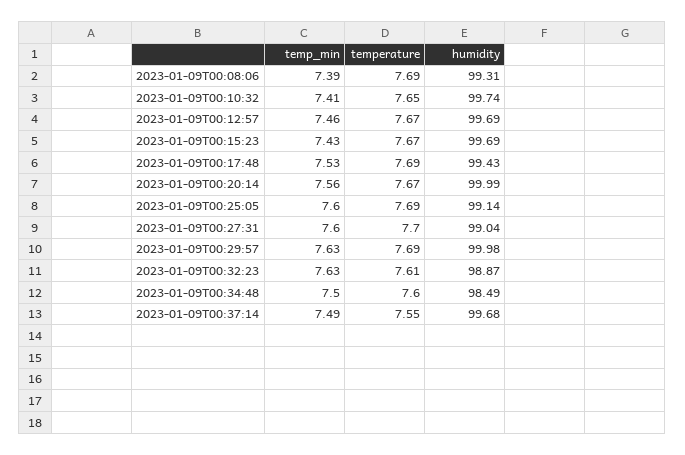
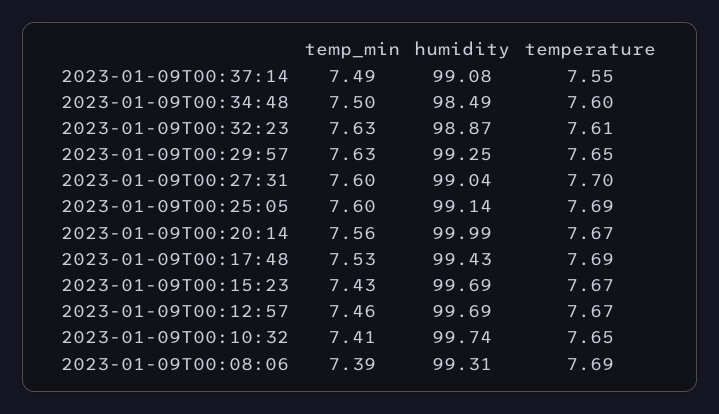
  {
    "temp_min": {
      "2023-01-09T00:08:06": 7.39,
      "2023-01-09T00:10:32": 7.41,
      "2023-01-09T00:12:57": 7.46,
      "2023-01-09T00:15:23": 7.43,
      "2023-01-09T00:17:48": 7.53,
      "2023-01-09T00:20:14": 7.56,
      "2023-01-09T00:25:05": 7.6,
      "2023-01-09T00:27:31": 7.6,
      "2023-01-09T00:29:57": 7.63,
      "2023-01-09T00:32:23": 7.63,
      "2023-01-09T00:34:48": 7.5,
      "2023-01-09T00:37:14": 7.49
    },
    "temperature": {
      "2023-01-09T00:08:06": 7.69,
      "2023-01-09T00:10:32": 7.65,
      "2023-01-09T00:12:57": 7.67,
      "2023-01-09T00:15:23": 7.67,
      "2023-01-09T00:17:48": 7.69,
      "2023-01-09T00:20:14": 7.67,
      "2023-01-09T00:25:05": 7.69,
      "2023-01-09T00:27:31": 7.7,
-     "2023-01-09T00:29:57": 7.69,
+     "2023-01-09T00:29:57": 7.65,
      "2023-01-09T00:32:23": 7.61,
      "2023-01-09T00:34:48": 7.6,
      "2023-01-09T00:37:14": 7.55
    },
    "humidity": {
      "2023-01-09T00:08:06": 99.31,
      "2023-01-09T00:10:32": 99.74,
      "2023-01-09T00:12:57": 99.69,
      "2023-01-09T00:15:23": 99.69,
      "2023-01-09T00:17:48": 99.43,
      "2023-01-09T00:20:14": 99.99,
      "2023-01-09T00:25:05": 99.14,
      "2023-01-09T00:27:31": 99.04,
-     "2023-01-09T00:29:57": 99.98,
+     "2023-01-09T00:29:57": 99.25,
      "2023-01-09T00:32:23": 98.87,
      "2023-01-09T00:34:48": 98.49,
-     "2023-01-09T00:37:14": 99.68
+     "2023-01-09T00:37:14": 99.08
    }
  }

